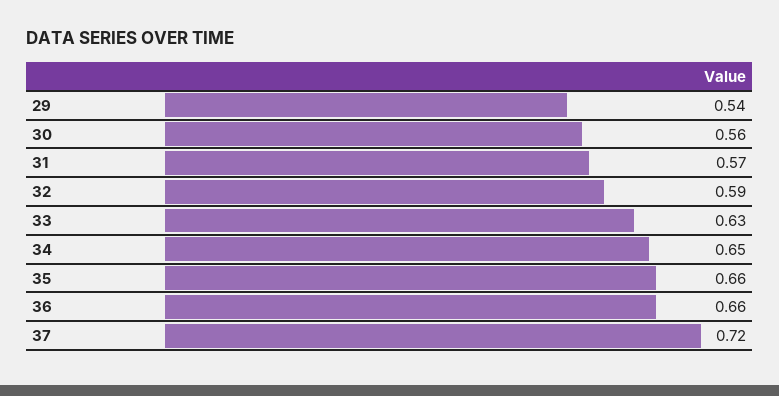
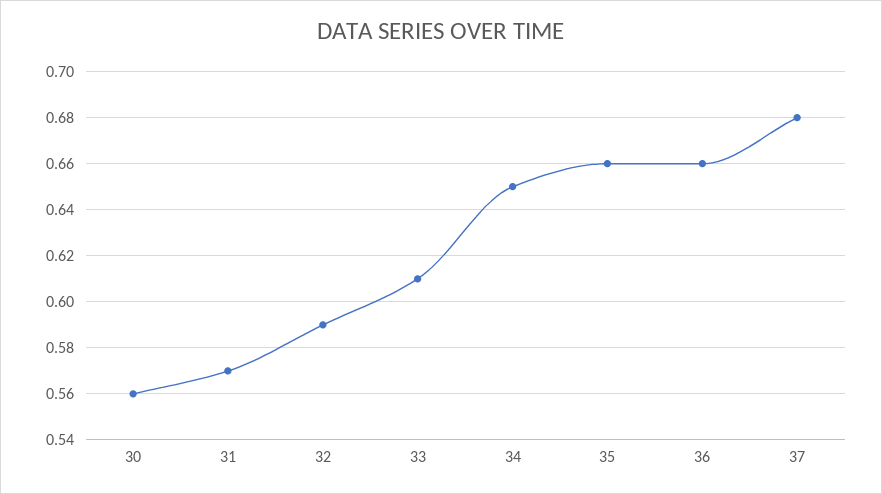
  {
-   "29": 0.54,
    "30": 0.56,
    "31": 0.57,
    "32": 0.59,
-   "33": 0.63,
+   "33": 0.61,
    "34": 0.65,
    "35": 0.66,
    "36": 0.66,
-   "37": 0.72
+   "37": 0.68
  }

